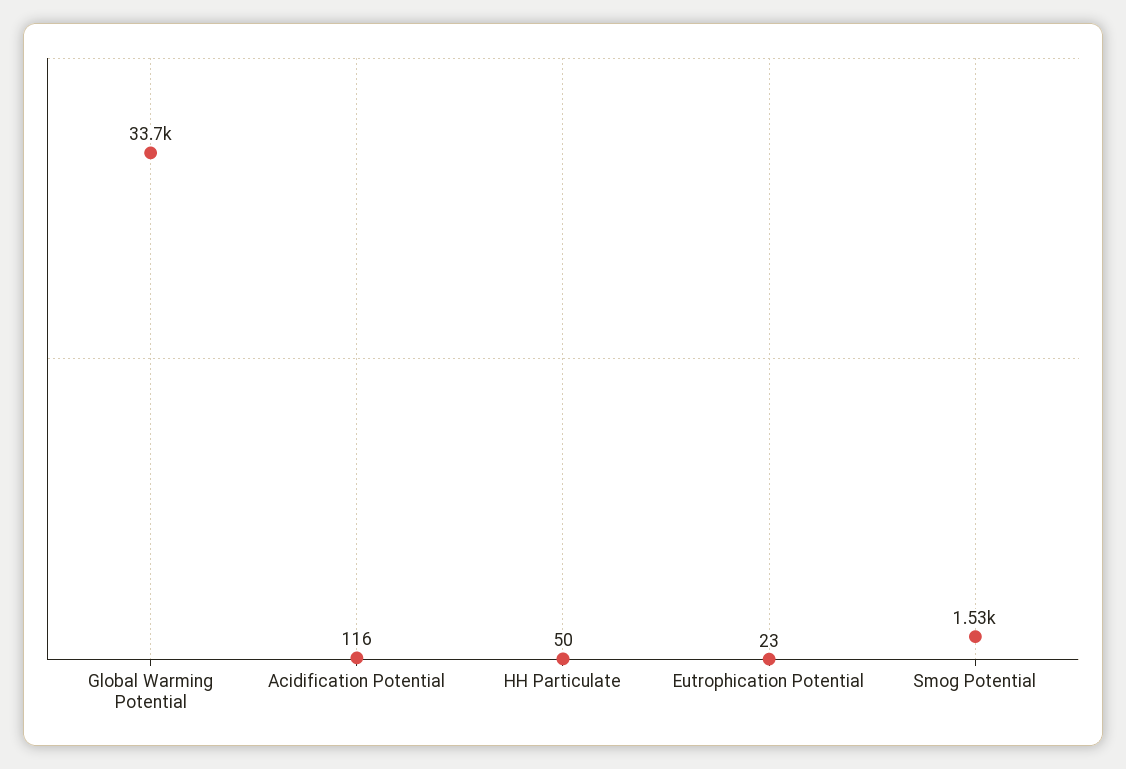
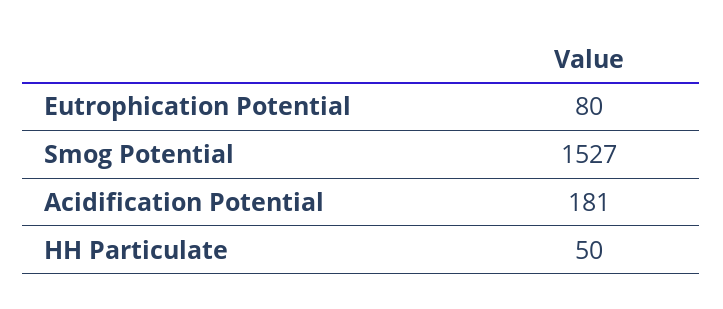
  {
-   "Global Warming Potential": 33700,
-   "Acidification Potential": 116,
+   "Acidification Potential": 181,
    "HH Particulate": 50,
-   "Eutrophication Potential": 23,
+   "Eutrophication Potential": 80,
    "Smog Potential": 1527
  }

